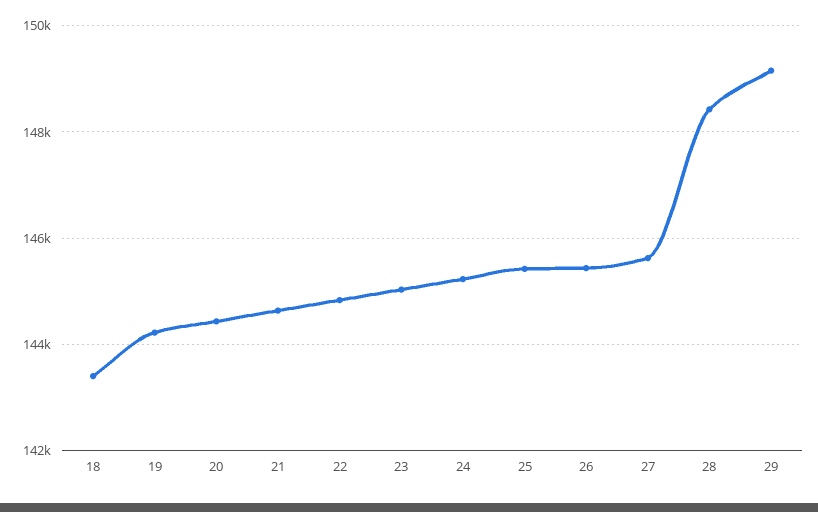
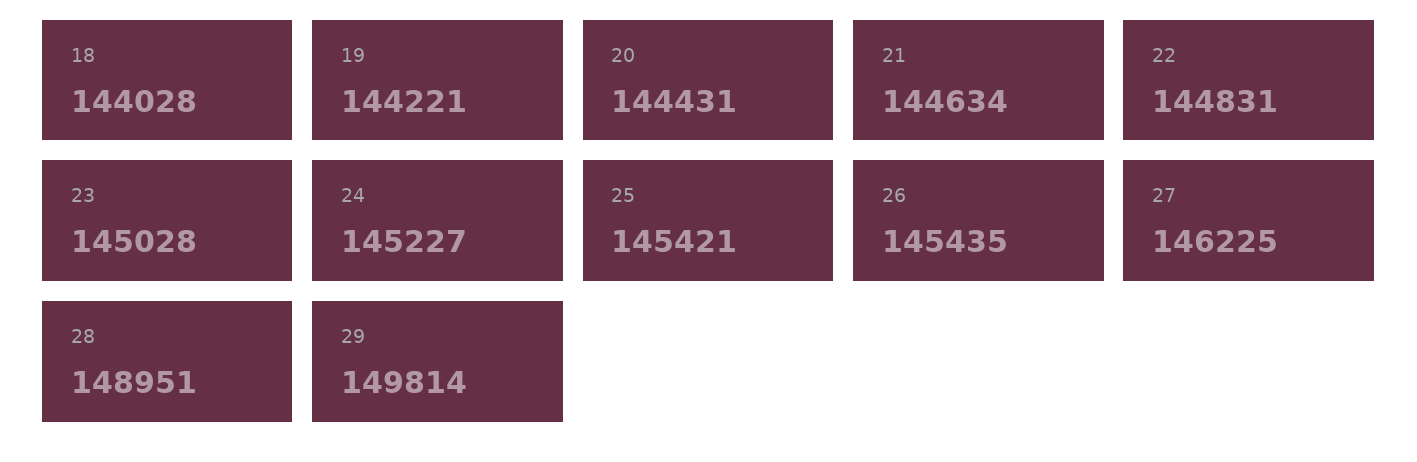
  {
-   "18": 143400,
+   "18": 144028,
    "19": 144221,
    "20": 144431,
    "21": 144634,
    "22": 144831,
    "23": 145028,
    "24": 145227,
    "25": 145421,
    "26": 145435,
-   "27": 145600,
+   "27": 146225,
-   "28": 148400,
+   "28": 148951,
-   "29": 149200
+   "29": 149814
  }

